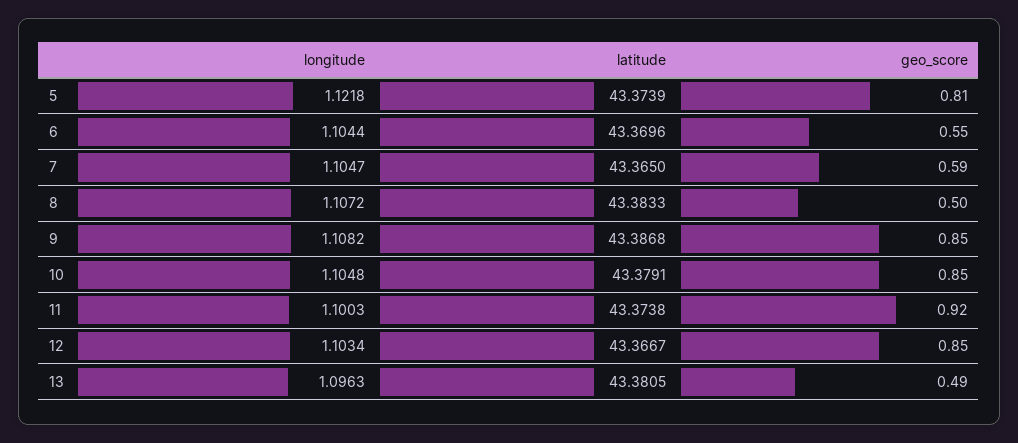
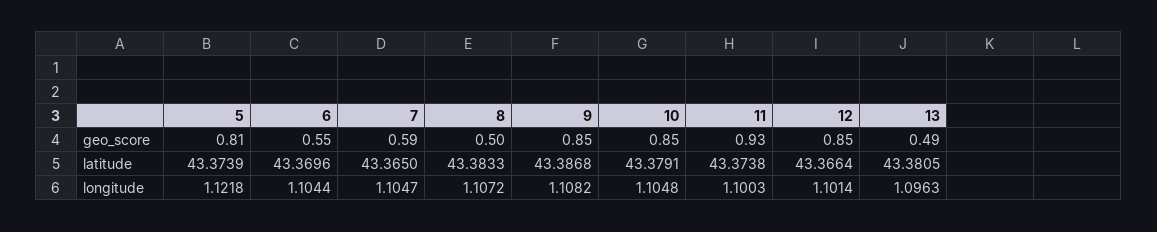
  {
    "longitude": {
      "5": 1.1218,
      "6": 1.1044,
      "7": 1.1047,
      "8": 1.1072,
      "9": 1.1082,
      "10": 1.1048,
      "11": 1.1003,
-     "12": 1.1034,
+     "12": 1.1014,
      "13": 1.0963
    },
    "latitude": {
      "5": 43.3739,
      "6": 43.3696,
      "7": 43.365,
      "8": 43.3833,
      "9": 43.3868,
      "10": 43.3791,
      "11": 43.3738,
-     "12": 43.3667,
+     "12": 43.3664,
      "13": 43.3805
    },
    "geo_score": {
      "5": 0.81,
      "6": 0.55,
      "7": 0.59,
      "8": 0.5,
      "9": 0.85,
      "10": 0.85,
-     "11": 0.92,
+     "11": 0.93,
      "12": 0.85,
      "13": 0.49
    }
  }

